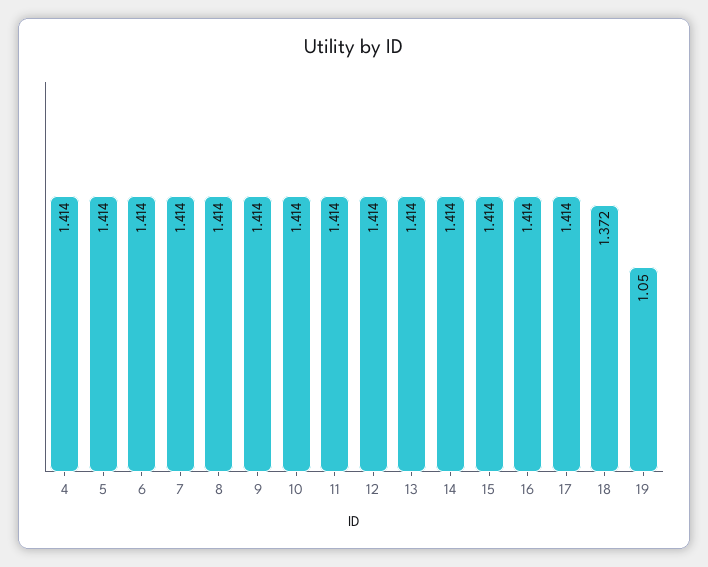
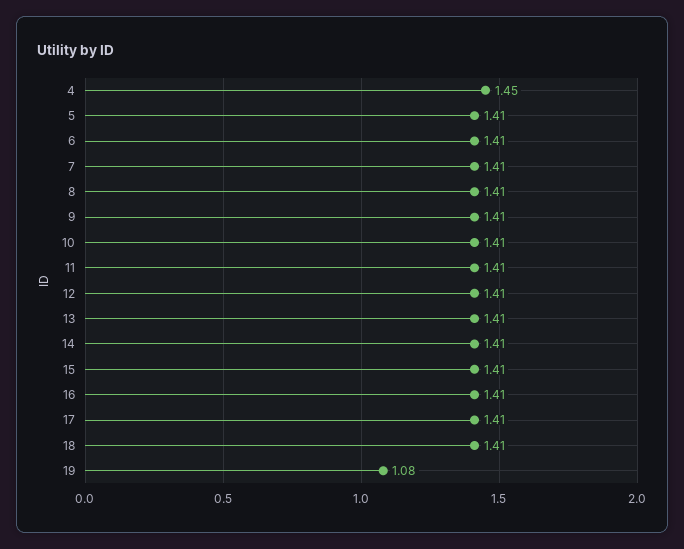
  {
-   "4": 1.414,
+   "4": 1.45,
    "5": 1.414,
    "6": 1.414,
    "7": 1.414,
    "8": 1.414,
    "9": 1.414,
    "10": 1.414,
    "11": 1.414,
    "12": 1.414,
    "13": 1.414,
    "14": 1.414,
    "15": 1.414,
    "16": 1.414,
    "17": 1.414,
-   "18": 1.372,
+   "18": 1.41,
-   "19": 1.05
+   "19": 1.08
  }

